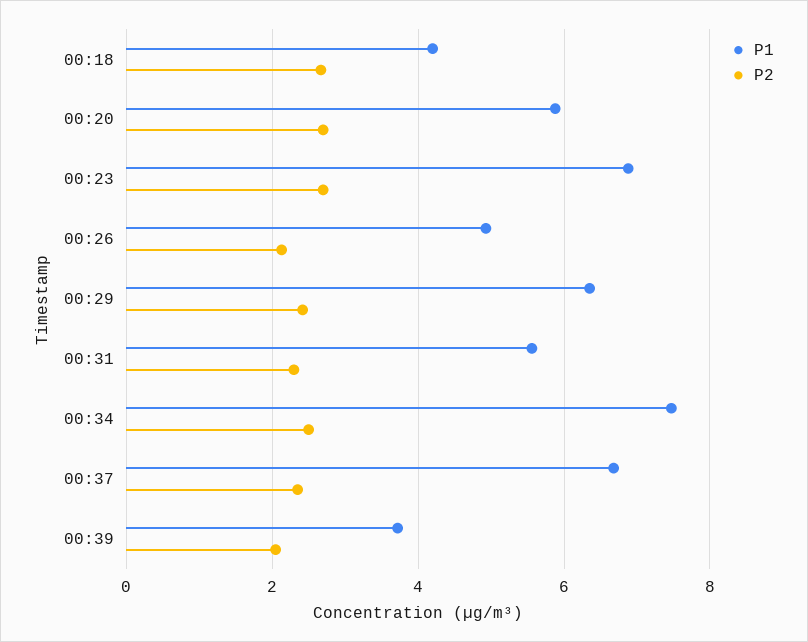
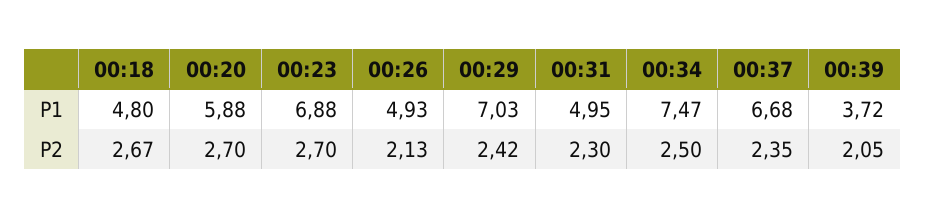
  {
    "P1": {
-     "00:18": 4.2,
+     "00:18": 4.8,
      "00:20": 5.88,
      "00:23": 6.88,
      "00:26": 4.93,
-     "00:29": 6.4,
+     "00:29": 7.03,
-     "00:31": 5.6,
+     "00:31": 4.95,
      "00:34": 7.47,
      "00:37": 6.68,
      "00:39": 3.72
    },
    "P2": {
      "00:18": 2.67,
      "00:20": 2.7,
      "00:23": 2.7,
      "00:26": 2.13,
      "00:29": 2.42,
      "00:31": 2.3,
      "00:34": 2.5,
      "00:37": 2.35,
      "00:39": 2.05
    }
  }

